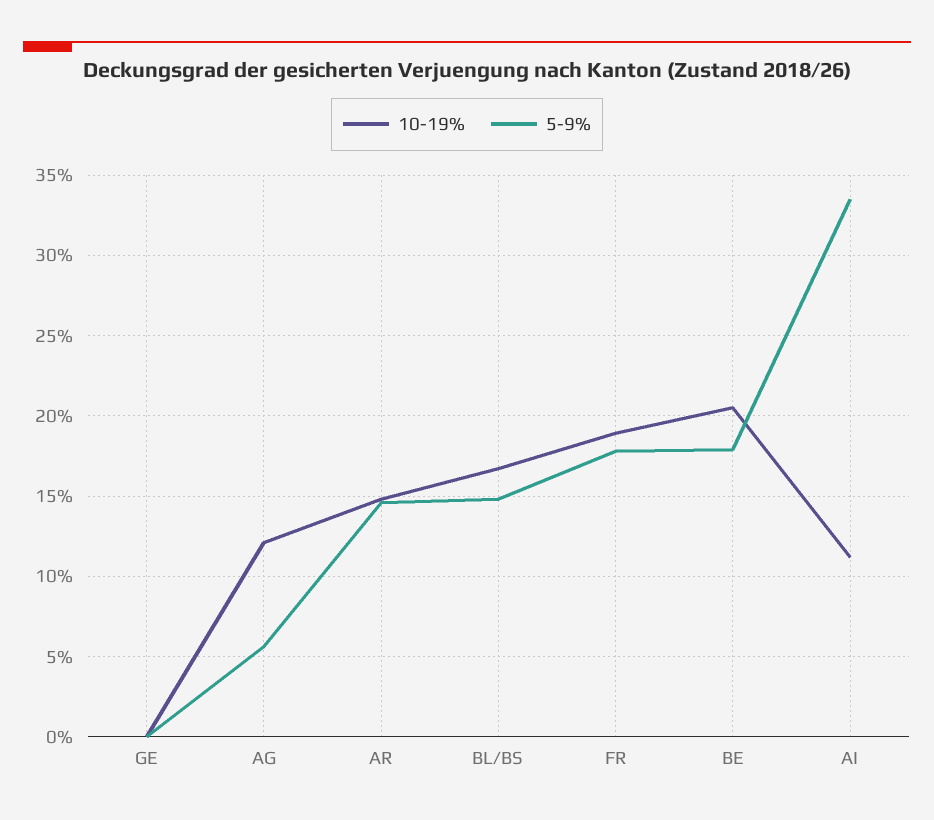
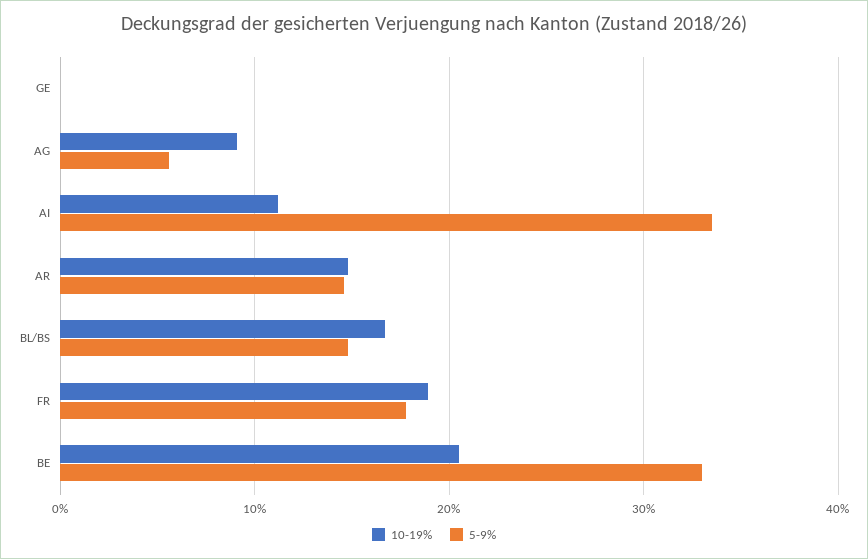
  {
    "10-19%": {
      "GE": 0,
-     "AG": 12,
+     "AG": 9,
      "AR": 15,
      "BL/BS": 16.5,
      "FR": 19,
      "BE": 20.5,
      "AI": 11
    },
    "5-9%": {
      "GE": 0,
      "AG": 5.5,
      "AR": 14.5,
      "BL/BS": 15,
      "FR": 18,
-     "BE": 18,
+     "BE": 33,
      "AI": 33.5
    }
  }

